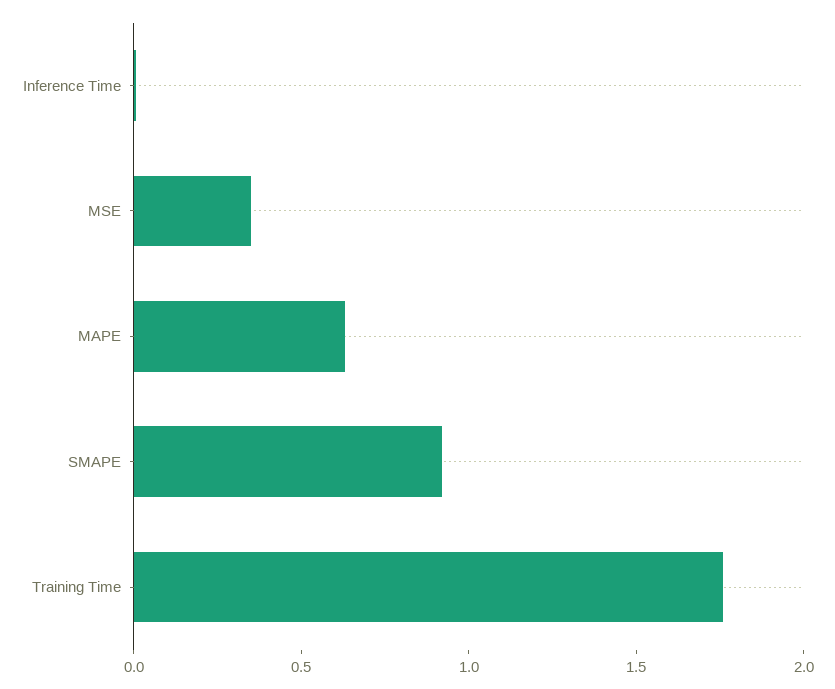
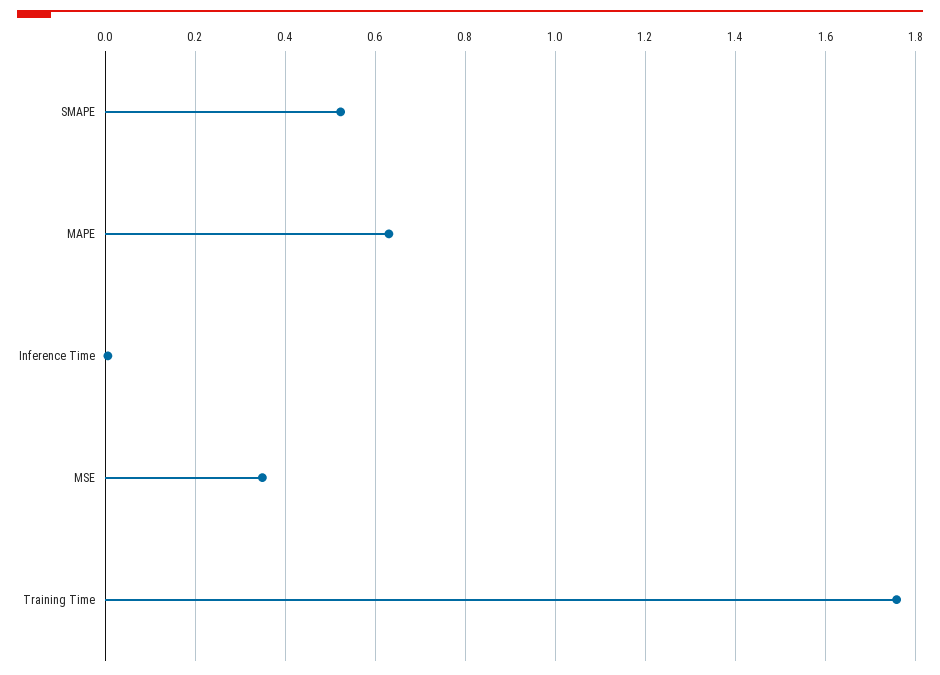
  {
    "Inference Time": 0,
    "MSE": 0.34,
    "MAPE": 0.64,
-   "SMAPE": 0.9,
+   "SMAPE": 0.52,
    "Training Time": 1.76
  }

